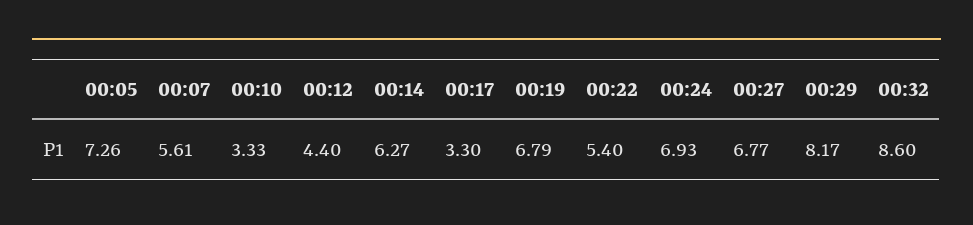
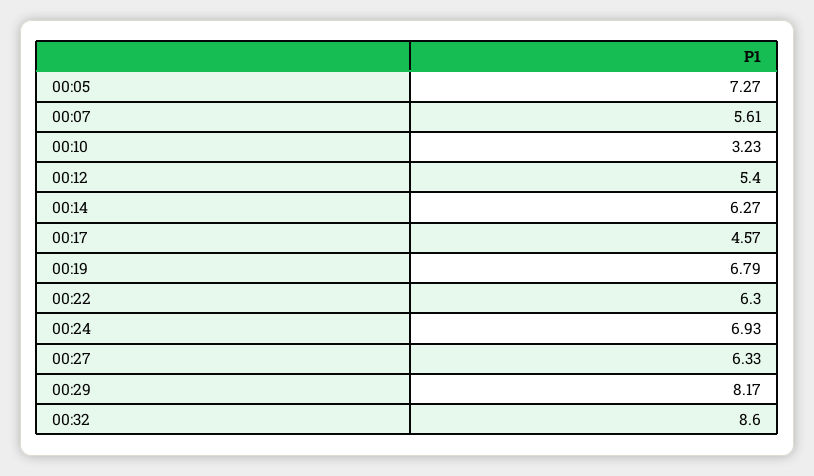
  {
-   "00:05": 7.26,
+   "00:05": 7.27,
    "00:07": 5.61,
-   "00:10": 3.33,
+   "00:10": 3.23,
-   "00:12": 4.4,
+   "00:12": 5.4,
    "00:14": 6.27,
-   "00:17": 3.3,
+   "00:17": 4.57,
    "00:19": 6.79,
-   "00:22": 5.4,
+   "00:22": 6.3,
    "00:24": 6.93,
-   "00:27": 6.77,
+   "00:27": 6.33,
    "00:29": 8.17,
    "00:32": 8.6
  }

